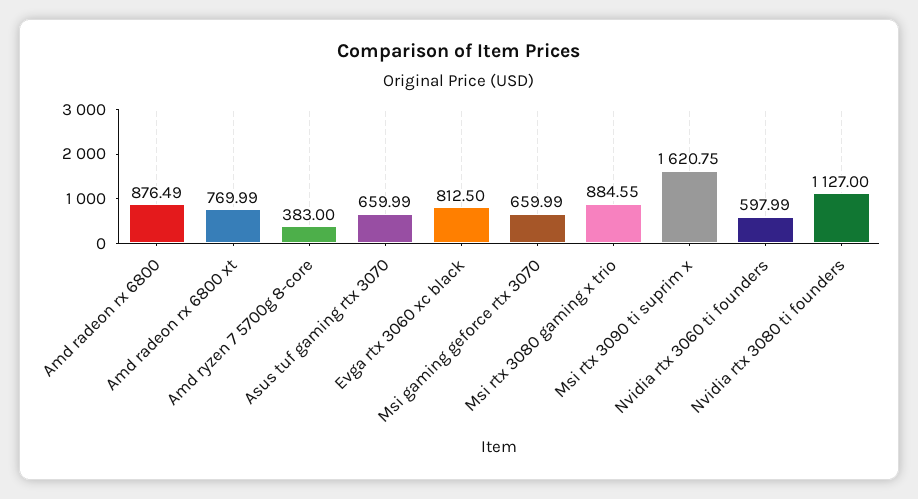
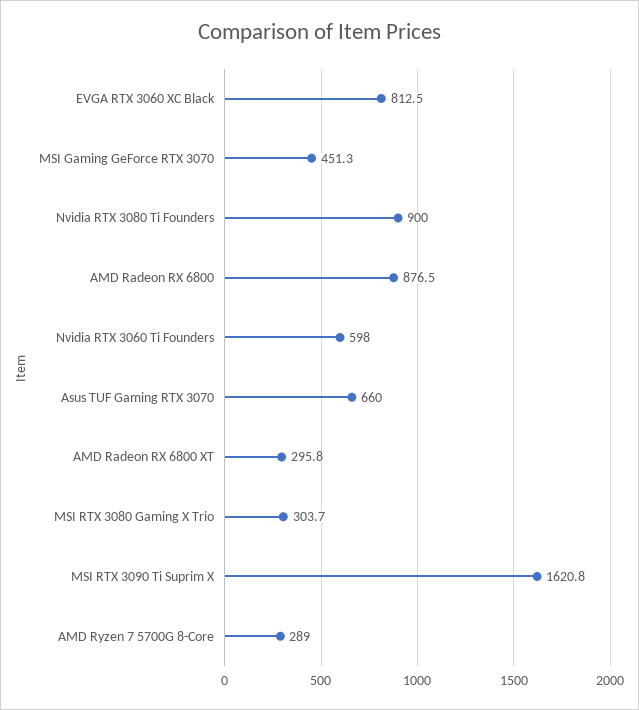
  {
    "Amd radeon rx 6800": 876.49,
-   "Amd radeon rx 6800 xt": 769.99,
+   "Amd radeon rx 6800 xt": 295.8,
-   "Amd ryzen 7 5700g 8-core": 383,
+   "Amd ryzen 7 5700g 8-core": 289,
    "Asus tuf gaming rtx 3070": 659.99,
    "Evga rtx 3060 xc black": 812.5,
-   "Msi gaming geforce rtx 3070": 659.99,
+   "Msi gaming geforce rtx 3070": 451.3,
-   "Msi rtx 3080 gaming x trio": 884.55,
+   "Msi rtx 3080 gaming x trio": 303.7,
    "Msi rtx 3090 ti suprim x": 1620.75,
    "Nvidia rtx 3060 ti founders": 597.99,
-   "Nvidia rtx 3080 ti founders": 1127
+   "Nvidia rtx 3080 ti founders": 900
  }

